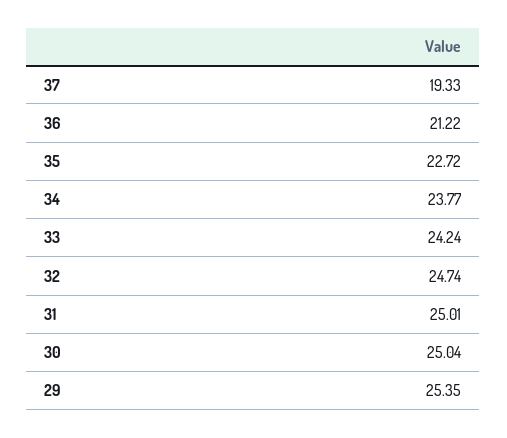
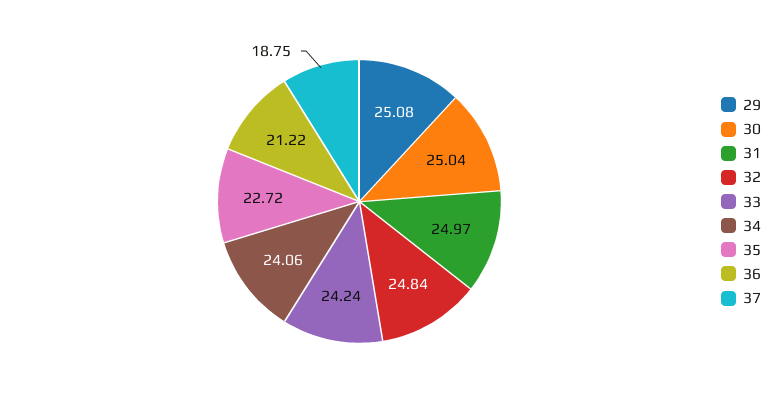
  {
-   "37": 19.33,
+   "37": 18.75,
    "36": 21.22,
    "35": 22.72,
-   "34": 23.77,
+   "34": 24.06,
    "33": 24.24,
-   "32": 24.74,
+   "32": 24.84,
-   "31": 25.01,
+   "31": 24.97,
    "30": 25.04,
-   "29": 25.35
+   "29": 25.08
  }

